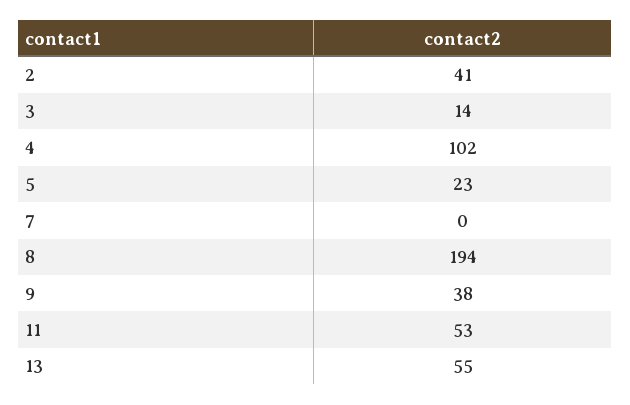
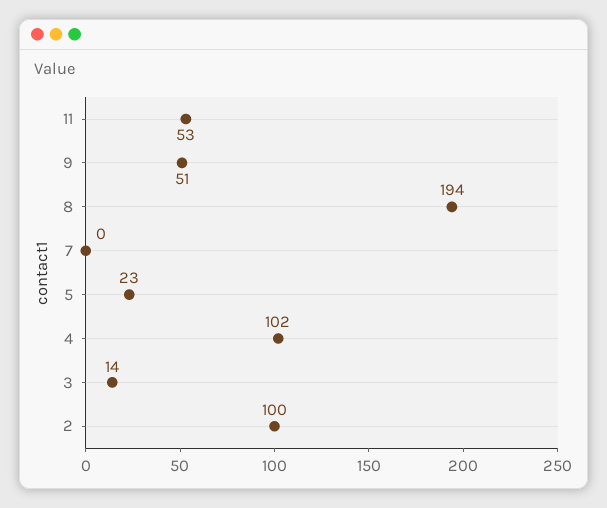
  {
-   "2": 41,
+   "2": 100,
    "3": 14,
    "4": 102,
    "5": 23,
    "7": 0,
    "8": 194,
-   "9": 38,
+   "9": 51,
-   "11": 53,
+   "11": 53
-   "13": 55
  }

